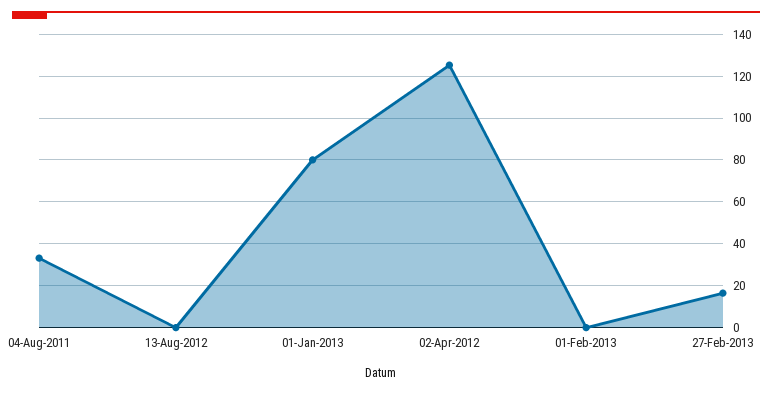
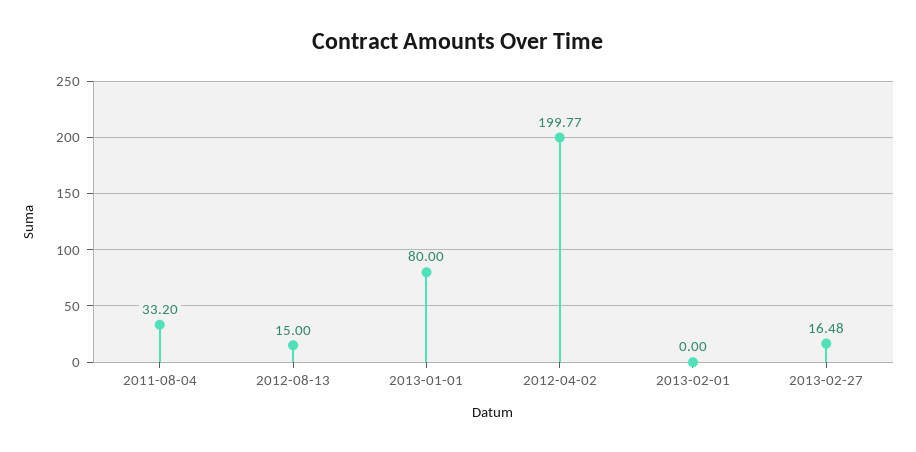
  {
    "04-Aug-2011": 33.2,
-   "13-Aug-2012": 0,
+   "13-Aug-2012": 15,
    "01-Jan-2013": 80,
-   "02-Apr-2012": 125,
+   "02-Apr-2012": 199.77,
    "01-Feb-2013": 0,
    "27-Feb-2013": 16.48
  }

